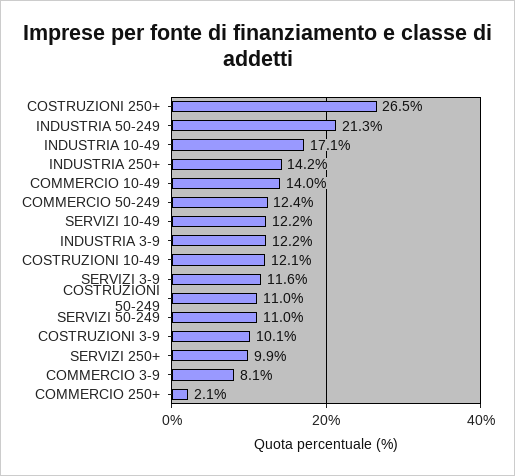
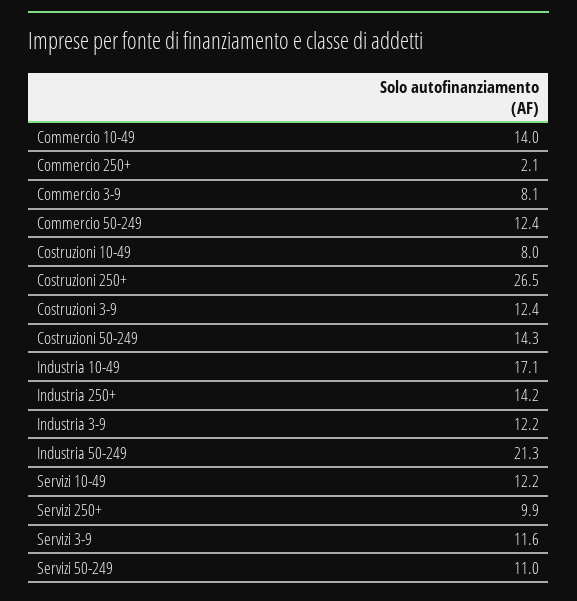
  {
    "COSTRUZIONI 250+": 26.5,
    "INDUSTRIA 50-249": 21.3,
    "INDUSTRIA 10-49": 17.1,
    "INDUSTRIA 250+": 14.2,
    "COMMERCIO 10-49": 14,
    "COMMERCIO 50-249": 12.4,
    "SERVIZI 10-49": 12.2,
    "INDUSTRIA 3-9": 12.2,
-   "COSTRUZIONI 10-49": 12.1,
+   "COSTRUZIONI 10-49": 8,
    "SERVIZI 3-9": 11.6,
-   "COSTRUZIONI 50-249": 11,
+   "COSTRUZIONI 50-249": 14.3,
    "SERVIZI 50-249": 11,
-   "COSTRUZIONI 3-9": 10.1,
+   "COSTRUZIONI 3-9": 12.4,
    "SERVIZI 250+": 9.9,
    "COMMERCIO 3-9": 8.1,
    "COMMERCIO 250+": 2.1
  }

